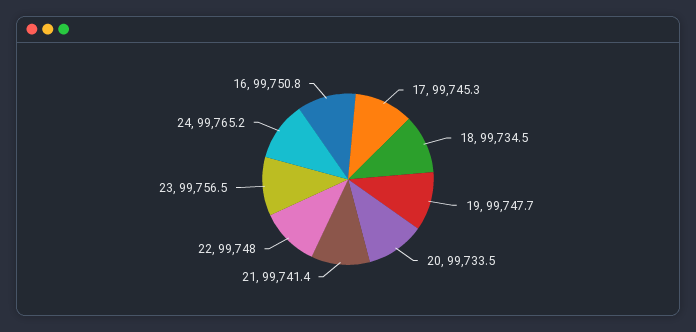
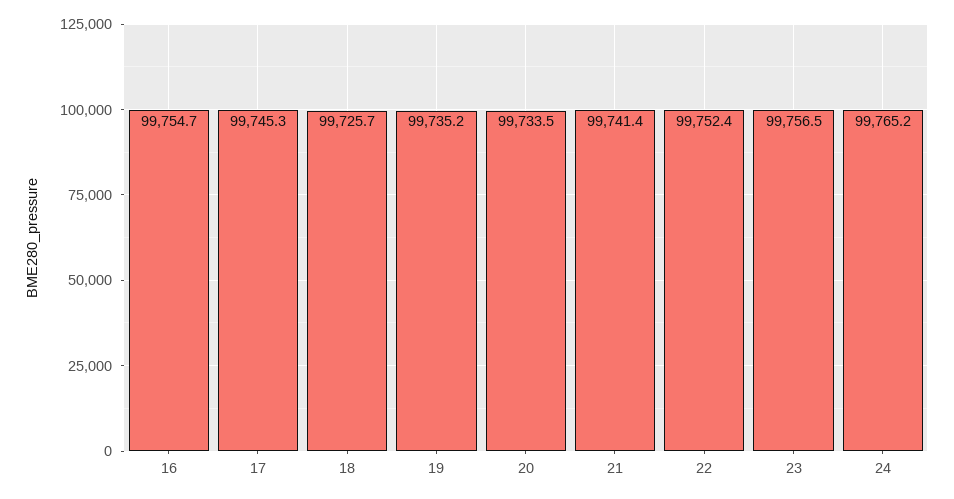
  {
    "17": 99745.3,
-   "18": 99734.5,
+   "18": 99725.7,
-   "19": 99747.7,
+   "19": 99735.2,
    "20": 99733.5,
    "21": 99741.4,
-   "22": 99748,
+   "22": 99752.4,
    "23": 99756.5,
    "24": 99765.2,
-   "16": 99750.8
+   "16": 99754.7
  }

